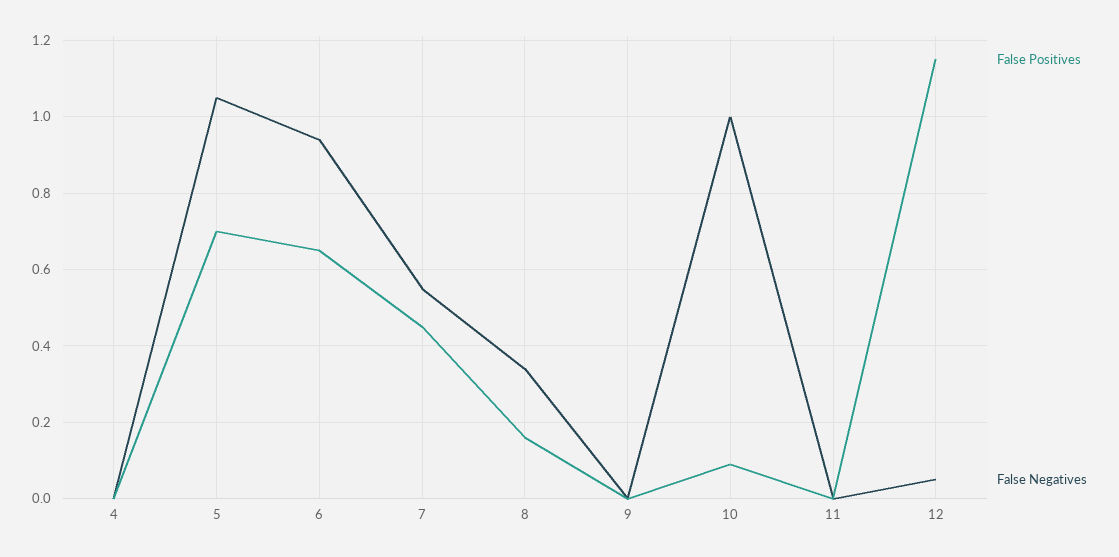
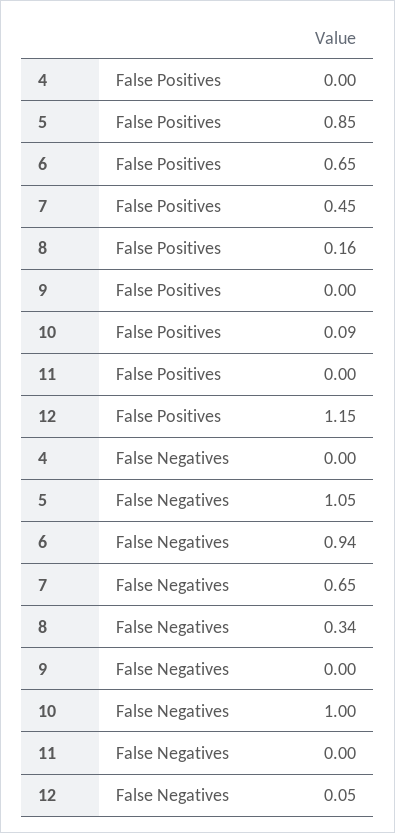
  {
    "False Positives": {
      "4": 0,
-     "5": 0.7,
+     "5": 0.85,
      "6": 0.65,
      "7": 0.45,
      "8": 0.16,
      "9": 0,
      "10": 0.09,
      "11": 0,
      "12": 1.15
    },
    "False Negatives": {
      "4": 0,
      "5": 1.05,
      "6": 0.94,
-     "7": 0.55,
+     "7": 0.65,
      "8": 0.34,
      "9": 0,
      "10": 1,
      "11": 0,
      "12": 0.05
    }
  }

